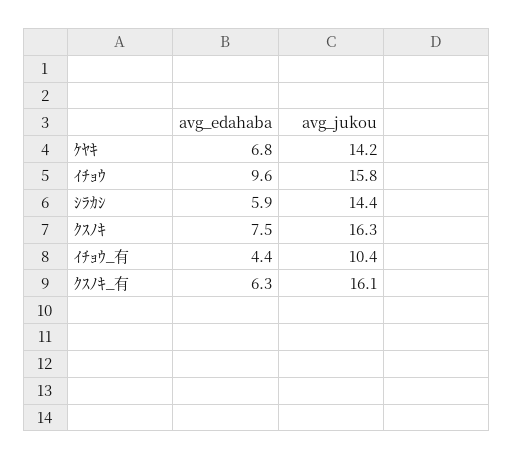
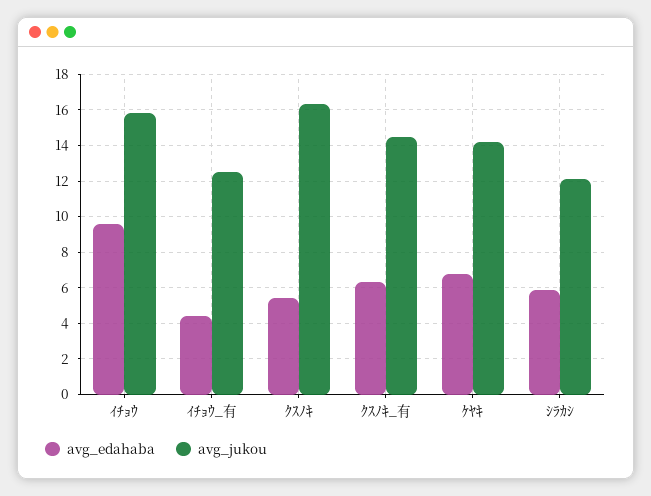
  {
    "avg_edahaba": {
      "ｹﾔｷ": 6.8,
      "ｲﾁｮｳ": 9.6,
      "ｼﾗｶｼ": 5.9,
-     "ｸｽﾉｷ": 7.5,
+     "ｸｽﾉｷ": 5.5,
      "ｲﾁｮｳ_有": 4.4,
      "ｸｽﾉｷ_有": 6.3
    },
    "avg_jukou": {
      "ｹﾔｷ": 14.2,
      "ｲﾁｮｳ": 15.8,
-     "ｼﾗｶｼ": 14.4,
+     "ｼﾗｶｼ": 12,
      "ｸｽﾉｷ": 16.3,
-     "ｲﾁｮｳ_有": 10.4,
+     "ｲﾁｮｳ_有": 12.5,
-     "ｸｽﾉｷ_有": 16.1
+     "ｸｽﾉｷ_有": 14.5
    }
  }

